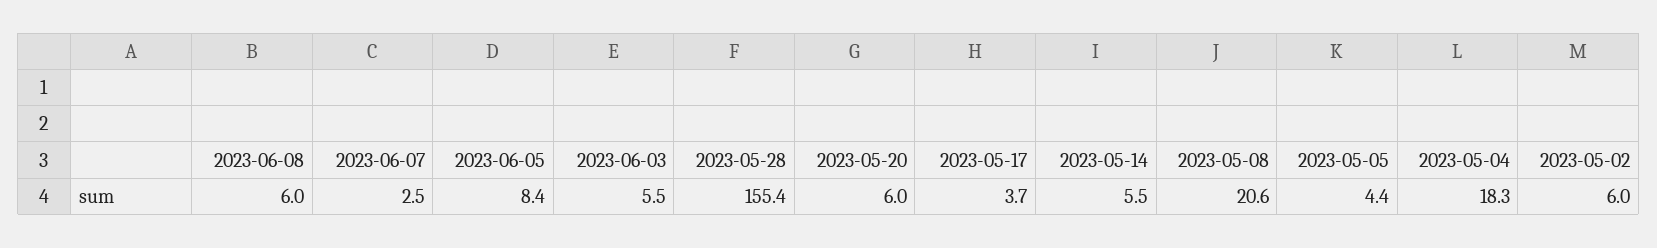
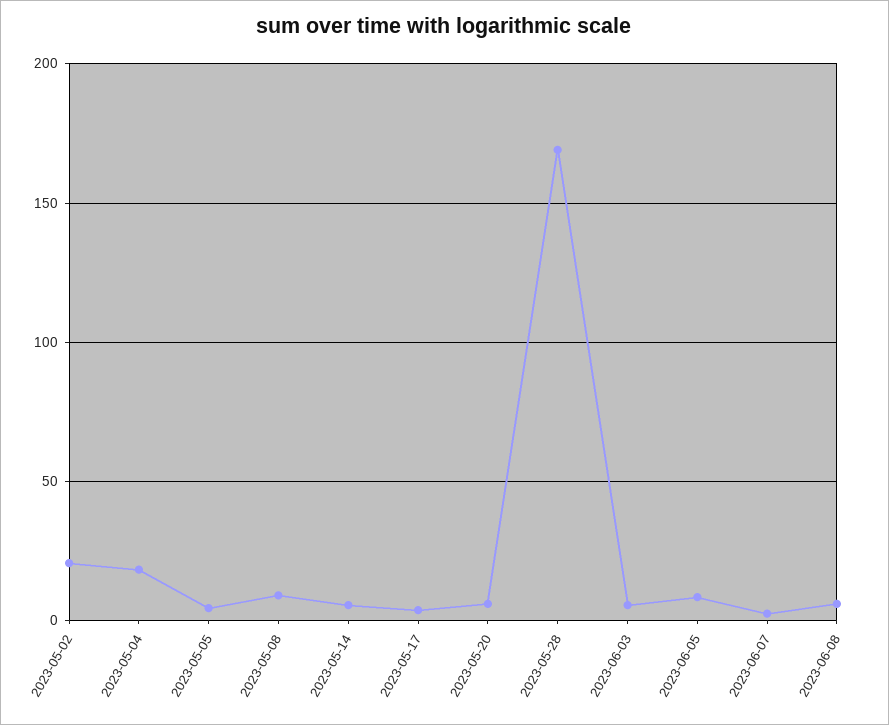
  {
    "2023-06-08": 6,
    "2023-06-07": 2.5,
    "2023-06-05": 8.4,
    "2023-06-03": 5.5,
-   "2023-05-28": 155.4,
+   "2023-05-28": 170,
    "2023-05-20": 6,
    "2023-05-17": 3.7,
    "2023-05-14": 5.5,
-   "2023-05-08": 20.6,
+   "2023-05-08": 10,
    "2023-05-05": 4.4,
    "2023-05-04": 18.3,
-   "2023-05-02": 6
+   "2023-05-02": 20
  }

